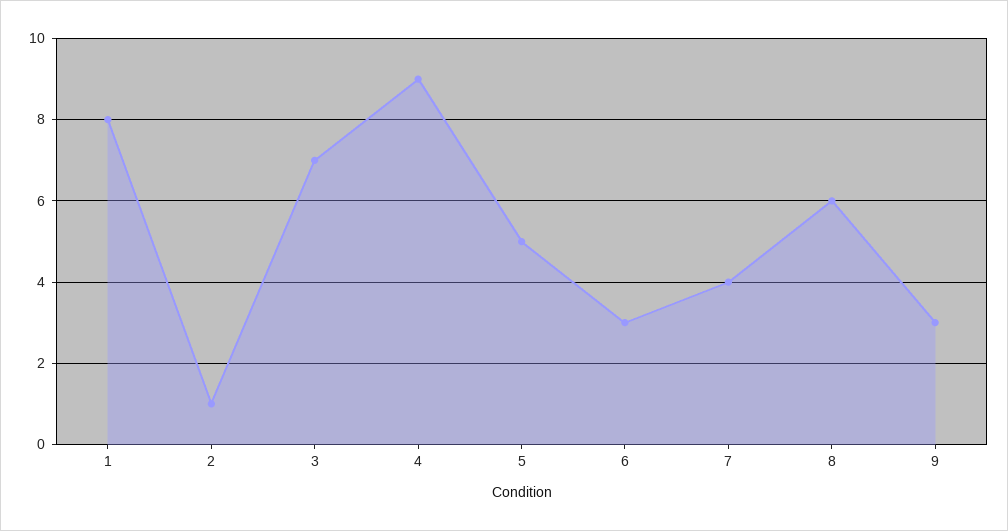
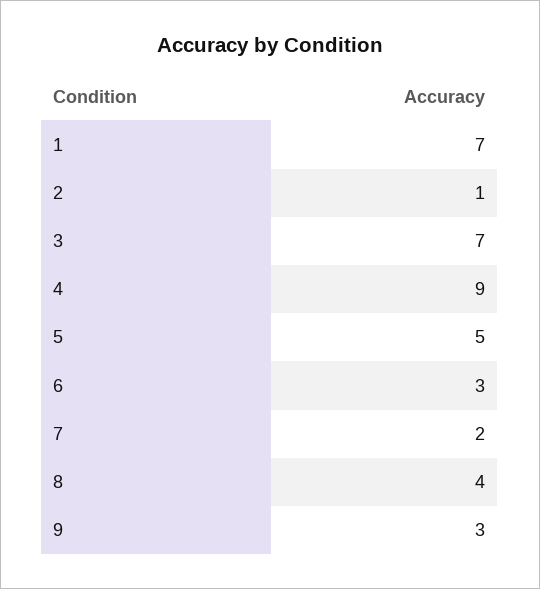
  {
-   "1": 8,
+   "1": 7,
    "2": 1,
    "3": 7,
    "4": 9,
    "5": 5,
    "6": 3,
-   "7": 4,
+   "7": 2,
-   "8": 6,
+   "8": 4,
    "9": 3
  }

